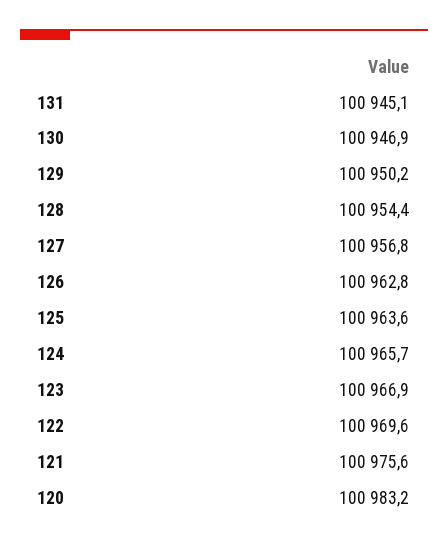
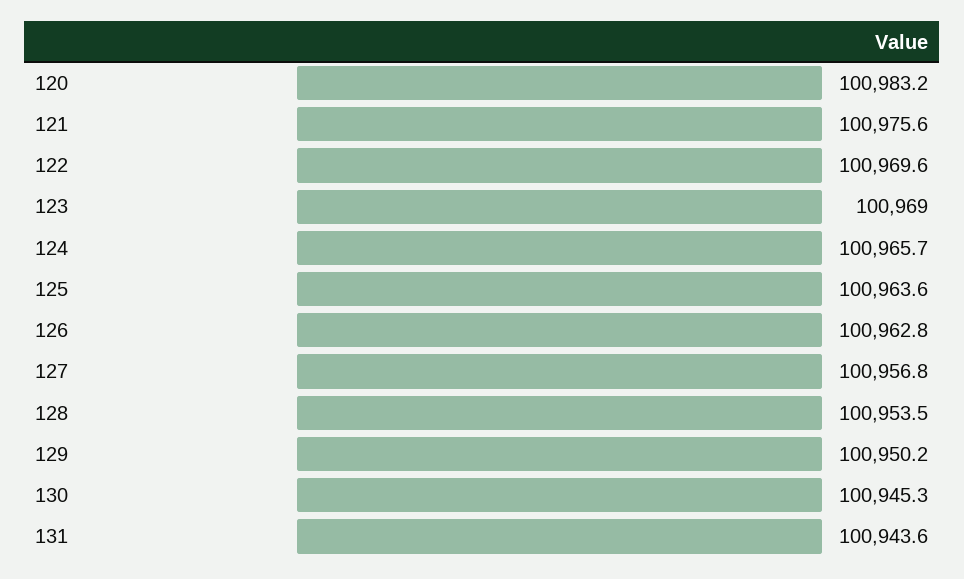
  {
-   "131": 100945.1,
+   "131": 100943.6,
-   "130": 100946.9,
+   "130": 100945.3,
    "129": 100950.2,
-   "128": 100954.4,
+   "128": 100953.5,
    "127": 100956.8,
    "126": 100962.8,
    "125": 100963.6,
    "124": 100965.7,
-   "123": 100966.9,
+   "123": 100969,
    "122": 100969.6,
    "121": 100975.6,
    "120": 100983.2
  }

